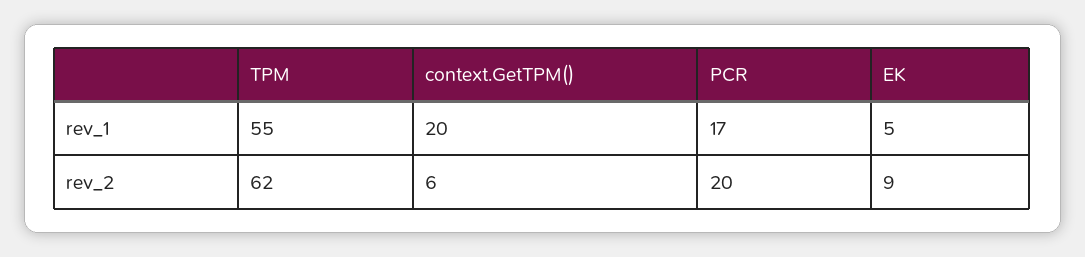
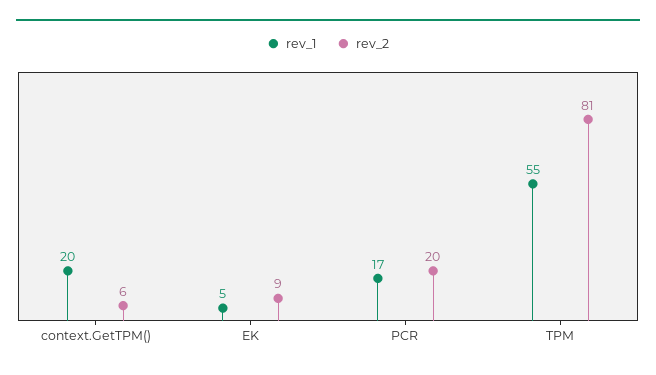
  {
    "rev_1": {
      "TPM": 55,
      "context.GetTPM()": 20,
      "PCR": 17,
      "EK": 5
    },
    "rev_2": {
-     "TPM": 62,
+     "TPM": 81,
      "context.GetTPM()": 6,
      "PCR": 20,
      "EK": 9
    }
  }

